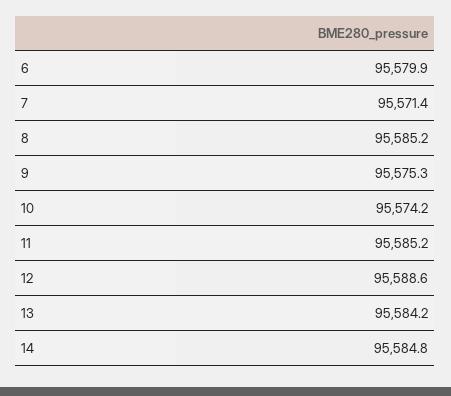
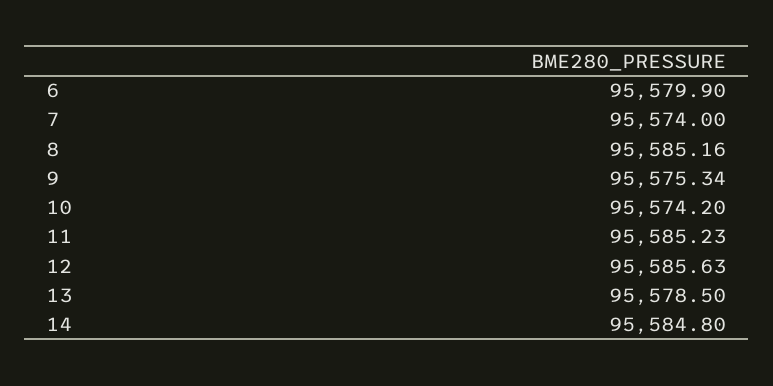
  {
    "6": 95579.9,
-   "7": 95571.4,
+   "7": 95574,
    "8": 95585.16,
    "9": 95575.34,
    "10": 95574.2,
    "11": 95585.23,
-   "12": 95588.6,
+   "12": 95585.63,
-   "13": 95584.2,
+   "13": 95578.5,
    "14": 95584.8
  }

